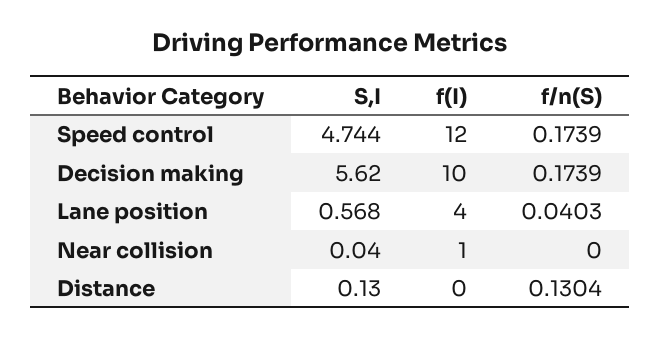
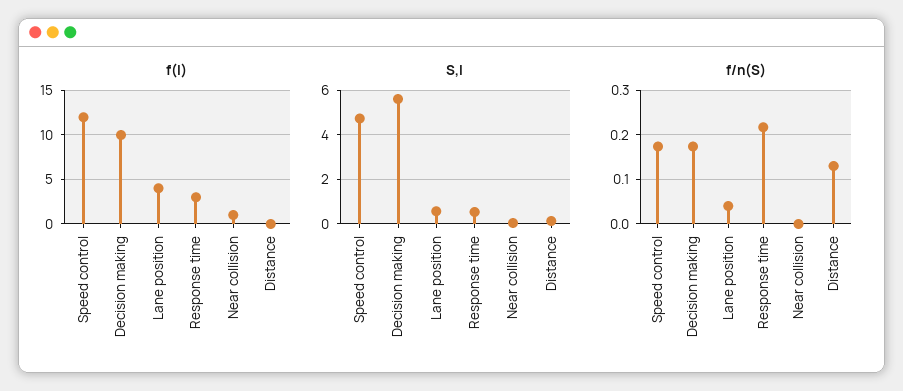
  {
    "S,I": {
      "Speed control": 4.744,
      "Decision making": 5.62,
      "Lane position": 0.568,
      "Near collision": 0.04,
-     "Distance": 0.13
+     "Distance": 0.13,
+     "Response time": 0.5
    },
    "f(I)": {
      "Speed control": 12,
      "Decision making": 10,
      "Lane position": 4,
      "Near collision": 1,
-     "Distance": 0
+     "Distance": 0,
+     "Response time": 3
    },
    "f/n(S)": {
      "Speed control": 0.1739,
      "Decision making": 0.1739,
      "Lane position": 0.0403,
      "Near collision": 0,
-     "Distance": 0.1304
+     "Distance": 0.1304,
+     "Response time": 0.22
    }
  }

